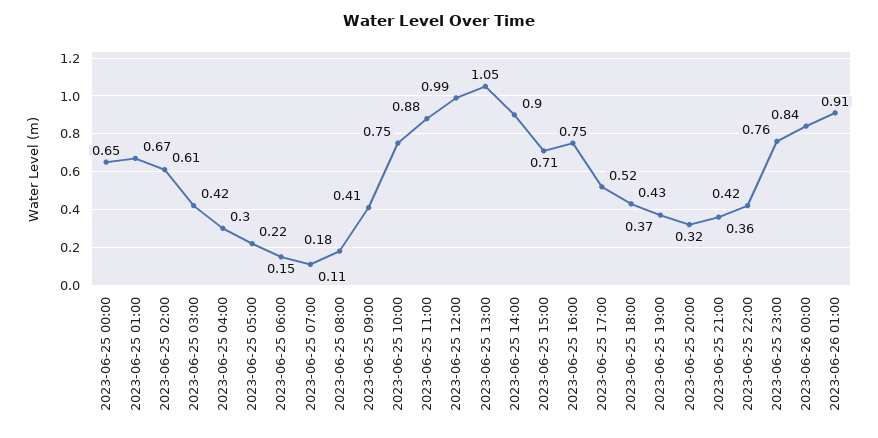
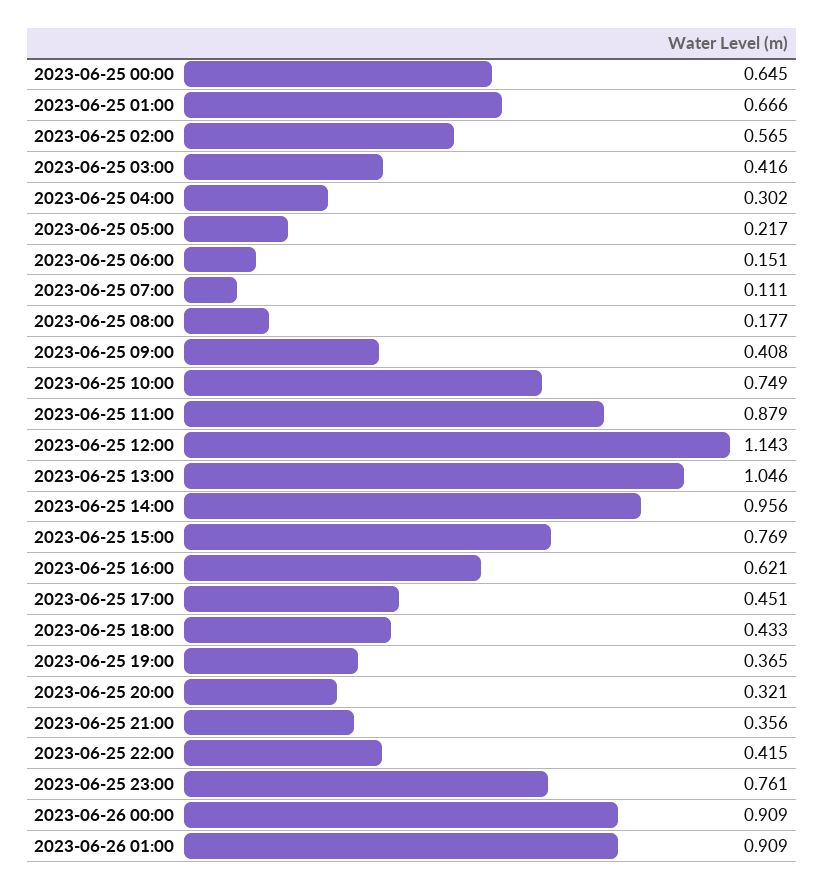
  {
    "2023-06-25 00:00": 0.645,
    "2023-06-25 01:00": 0.666,
-   "2023-06-25 02:00": 0.61,
+   "2023-06-25 02:00": 0.565,
    "2023-06-25 03:00": 0.416,
    "2023-06-25 04:00": 0.302,
    "2023-06-25 05:00": 0.217,
    "2023-06-25 06:00": 0.151,
    "2023-06-25 07:00": 0.111,
    "2023-06-25 08:00": 0.177,
    "2023-06-25 09:00": 0.408,
    "2023-06-25 10:00": 0.749,
    "2023-06-25 11:00": 0.879,
-   "2023-06-25 12:00": 0.99,
+   "2023-06-25 12:00": 1.143,
    "2023-06-25 13:00": 1.046,
-   "2023-06-25 14:00": 0.9,
+   "2023-06-25 14:00": 0.956,
-   "2023-06-25 15:00": 0.71,
+   "2023-06-25 15:00": 0.769,
-   "2023-06-25 16:00": 0.75,
+   "2023-06-25 16:00": 0.621,
-   "2023-06-25 17:00": 0.52,
+   "2023-06-25 17:00": 0.451,
    "2023-06-25 18:00": 0.433,
    "2023-06-25 19:00": 0.365,
    "2023-06-25 20:00": 0.321,
    "2023-06-25 21:00": 0.356,
    "2023-06-25 22:00": 0.415,
    "2023-06-25 23:00": 0.761,
-   "2023-06-26 00:00": 0.84,
+   "2023-06-26 00:00": 0.909,
    "2023-06-26 01:00": 0.909
  }

